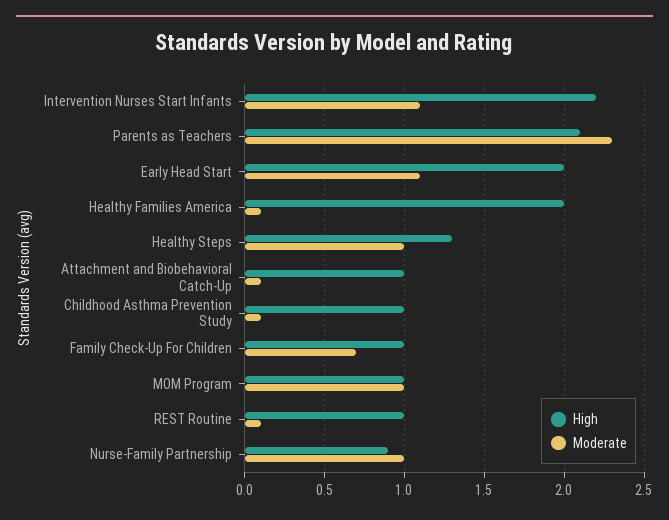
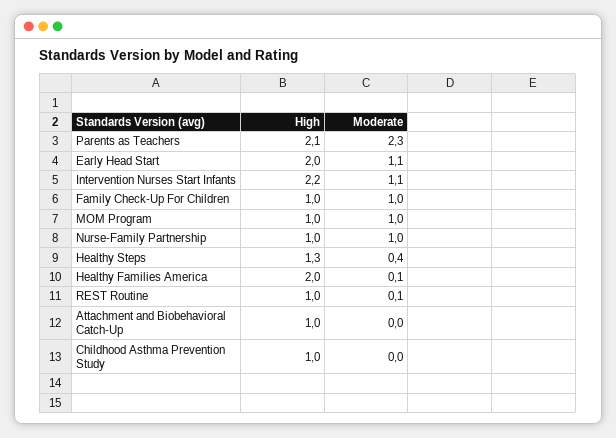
  {
    "High": {
      "Intervention Nurses Start Infants": 2.2,
      "Parents as Teachers": 2.1,
      "Early Head Start": 2,
      "Healthy Families America": 2,
      "Healthy Steps": 1.3,
      "Attachment and Biobehavioral Catch-Up": 1,
      "Childhood Asthma Prevention Study": 1,
      "Family Check-Up For Children": 1,
      "MOM Program": 1,
      "REST Routine": 1,
-     "Nurse-Family Partnership": 0.9
+     "Nurse-Family Partnership": 1
    },
    "Moderate": {
      "Intervention Nurses Start Infants": 1.1,
      "Parents as Teachers": 2.3,
      "Early Head Start": 1.1,
      "Healthy Families America": 0.1,
-     "Healthy Steps": 1,
+     "Healthy Steps": 0.4,
-     "Attachment and Biobehavioral Catch-Up": 0.1,
+     "Attachment and Biobehavioral Catch-Up": 0,
-     "Childhood Asthma Prevention Study": 0.1,
+     "Childhood Asthma Prevention Study": 0,
-     "Family Check-Up For Children": 0.7,
+     "Family Check-Up For Children": 1,
      "MOM Program": 1,
      "REST Routine": 0.1,
      "Nurse-Family Partnership": 1
    }
  }

